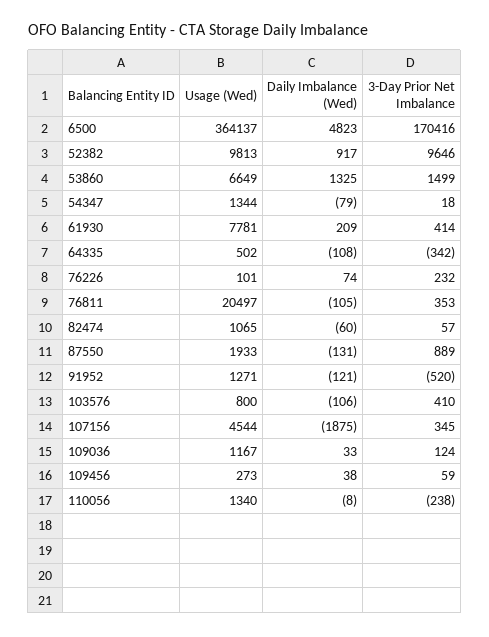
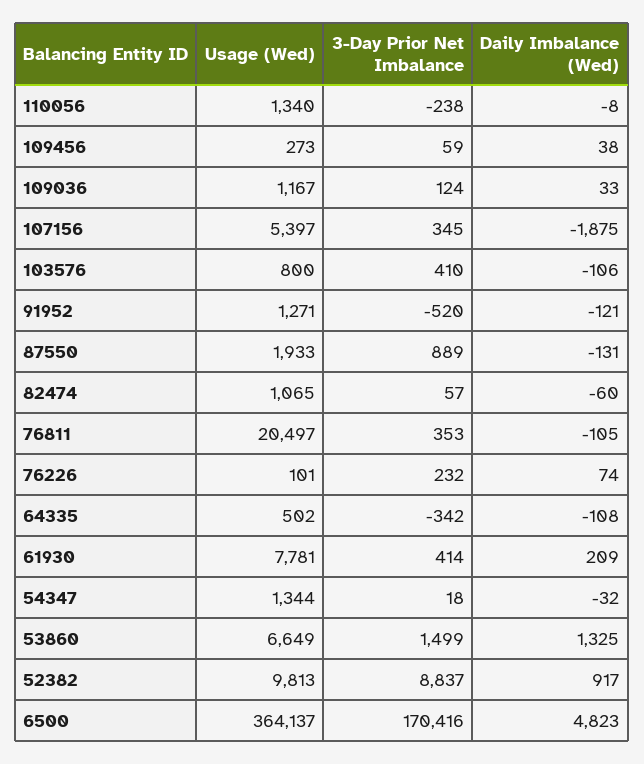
  {
    "Usage (Wed)": {
      "6500": 364137,
      "52382": 9813,
      "53860": 6649,
      "54347": 1344,
      "61930": 7781,
      "64335": 502,
      "76226": 101,
      "76811": 20497,
      "82474": 1065,
      "87550": 1933,
      "91952": 1271,
      "103576": 800,
-     "107156": 4544,
+     "107156": 5397,
      "109036": 1167,
      "109456": 273,
      "110056": 1340
    },
    "Daily Imbalance (Wed)": {
      "6500": 4823,
      "52382": 917,
      "53860": 1325,
-     "54347": -79,
+     "54347": -32,
      "61930": 209,
      "64335": -108,
      "76226": 74,
      "76811": -105,
      "82474": -60,
      "87550": -131,
      "91952": -121,
      "103576": -106,
      "107156": -1875,
      "109036": 33,
      "109456": 38,
      "110056": -8
    },
    "3-Day Prior Net Imbalance": {
      "6500": 170416,
-     "52382": 9646,
+     "52382": 8837,
      "53860": 1499,
      "54347": 18,
      "61930": 414,
      "64335": -342,
      "76226": 232,
      "76811": 353,
      "82474": 57,
      "87550": 889,
      "91952": -520,
      "103576": 410,
      "107156": 345,
      "109036": 124,
      "109456": 59,
      "110056": -238
    }
  }

